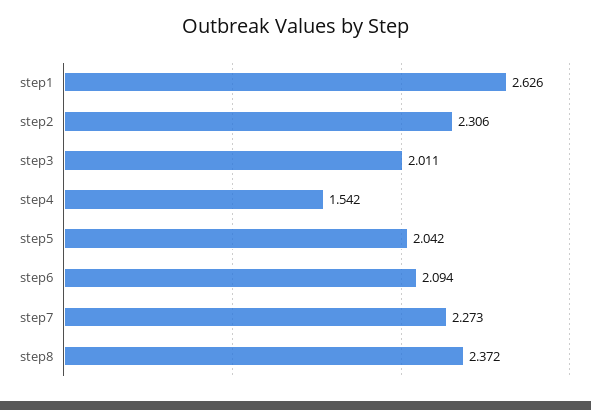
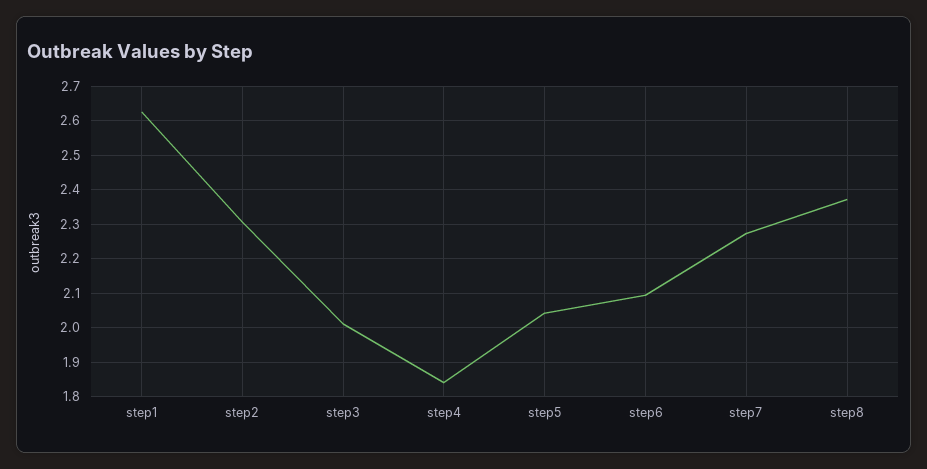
  {
    "step1": 2.626,
    "step2": 2.306,
    "step3": 2.011,
-   "step4": 1.542,
+   "step4": 1.84,
    "step5": 2.042,
    "step6": 2.094,
    "step7": 2.273,
    "step8": 2.372
  }

